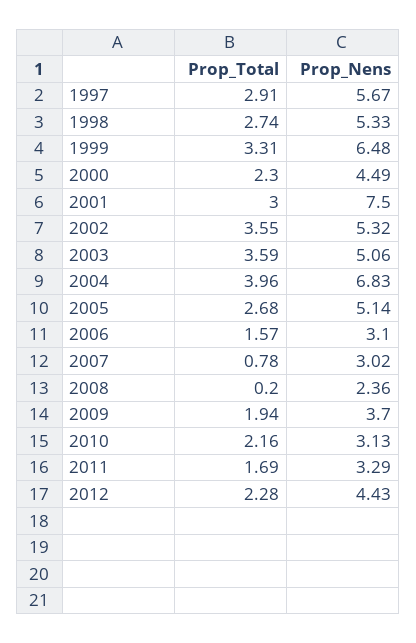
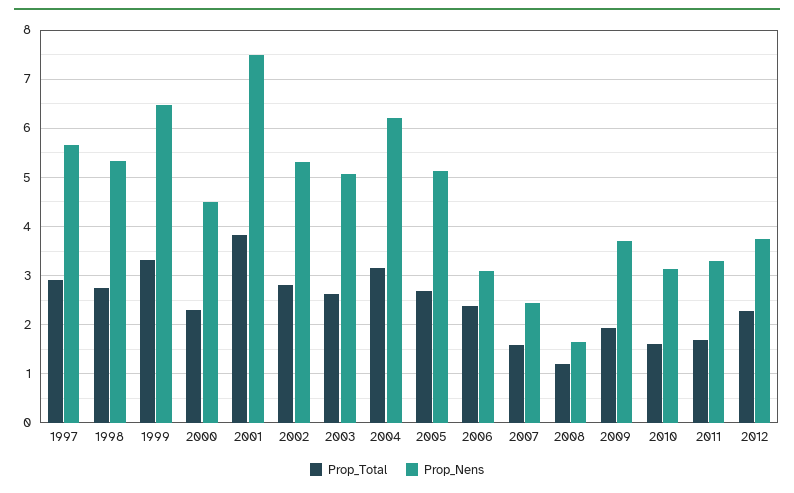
  {
    "Prop_Total": {
      "1997": 2.91,
      "1998": 2.74,
      "1999": 3.31,
      "2000": 2.3,
-     "2001": 3,
+     "2001": 3.8,
-     "2002": 3.55,
+     "2002": 2.8,
-     "2003": 3.59,
+     "2003": 2.6,
-     "2004": 3.96,
+     "2004": 3.2,
      "2005": 2.68,
-     "2006": 1.57,
+     "2006": 2.4,
-     "2007": 0.78,
+     "2007": 1.6,
-     "2008": 0.2,
+     "2008": 1.2,
      "2009": 1.94,
-     "2010": 2.16,
+     "2010": 1.6,
      "2011": 1.69,
      "2012": 2.28
    },
    "Prop_Nens": {
      "1997": 5.67,
      "1998": 5.33,
      "1999": 6.48,
      "2000": 4.49,
      "2001": 7.5,
      "2002": 5.32,
      "2003": 5.06,
-     "2004": 6.83,
+     "2004": 6.2,
      "2005": 5.14,
      "2006": 3.1,
-     "2007": 3.02,
+     "2007": 2.4,
-     "2008": 2.36,
+     "2008": 1.6,
      "2009": 3.7,
      "2010": 3.13,
      "2011": 3.29,
-     "2012": 4.43
+     "2012": 3.8
    }
  }

